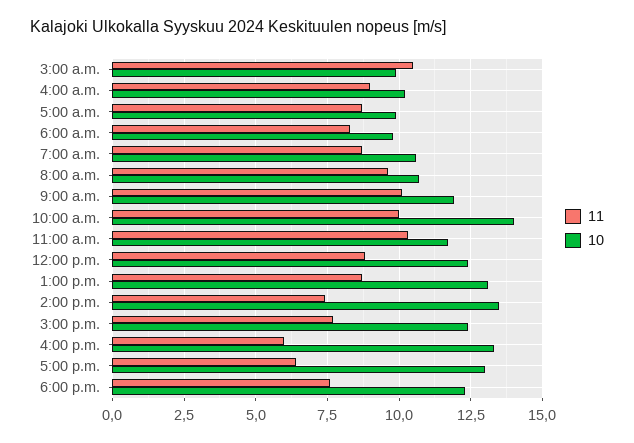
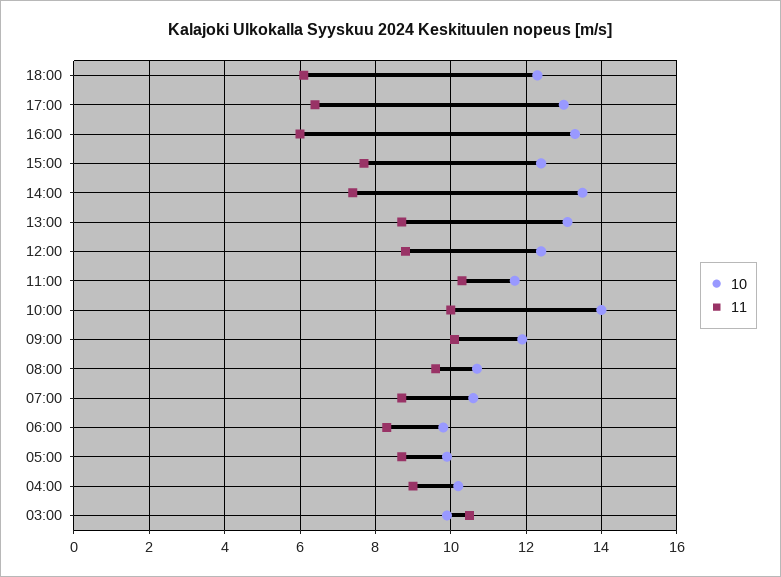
  {
    "11": {
      "3:00 a.m.": 10.5,
      "4:00 a.m.": 9,
      "5:00 a.m.": 8.5,
      "6:00 a.m.": 8.5,
      "7:00 a.m.": 8.5,
      "8:00 a.m.": 9.5,
      "9:00 a.m.": 10,
      "10:00 a.m.": 10,
      "11:00 a.m.": 10.5,
      "12:00 p.m.": 9,
      "1:00 p.m.": 8.5,
      "2:00 p.m.": 7.5,
      "3:00 p.m.": 7.5,
      "4:00 p.m.": 6,
      "5:00 p.m.": 6.5,
-     "6:00 p.m.": 7.5
+     "6:00 p.m.": 6
    },
    "10": {
      "3:00 a.m.": 10,
      "4:00 a.m.": 10,
      "5:00 a.m.": 10,
      "6:00 a.m.": 10,
      "7:00 a.m.": 10.5,
      "8:00 a.m.": 10.5,
      "9:00 a.m.": 12,
      "10:00 a.m.": 14,
      "11:00 a.m.": 11.5,
      "12:00 p.m.": 12.5,
      "1:00 p.m.": 13,
      "2:00 p.m.": 13.5,
      "3:00 p.m.": 12.5,
      "4:00 p.m.": 13.5,
      "5:00 p.m.": 13,
      "6:00 p.m.": 12.5
    }
  }

